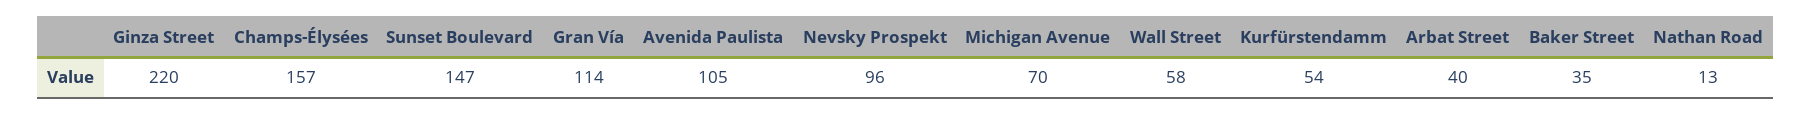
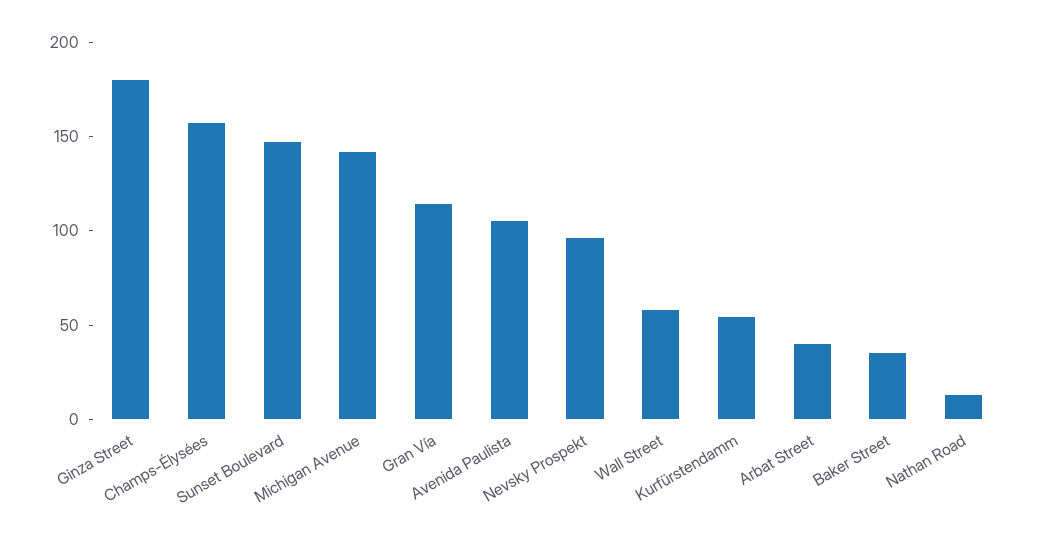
  {
-   "Ginza Street": 220,
+   "Ginza Street": 180,
    "Champs-Élysées": 157,
    "Sunset Boulevard": 147,
    "Gran Vía": 114,
    "Avenida Paulista": 105,
    "Nevsky Prospekt": 96,
-   "Michigan Avenue": 70,
+   "Michigan Avenue": 140,
    "Wall Street": 58,
    "Kurfürstendamm": 54,
    "Arbat Street": 40,
    "Baker Street": 35,
    "Nathan Road": 13
  }

